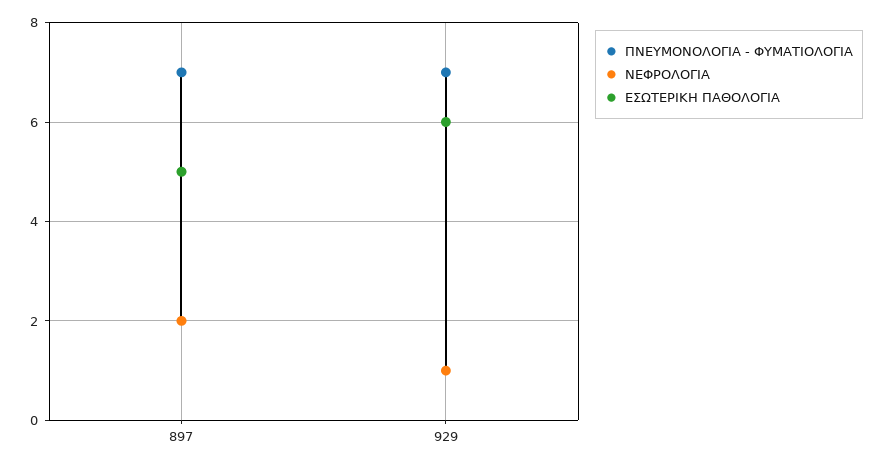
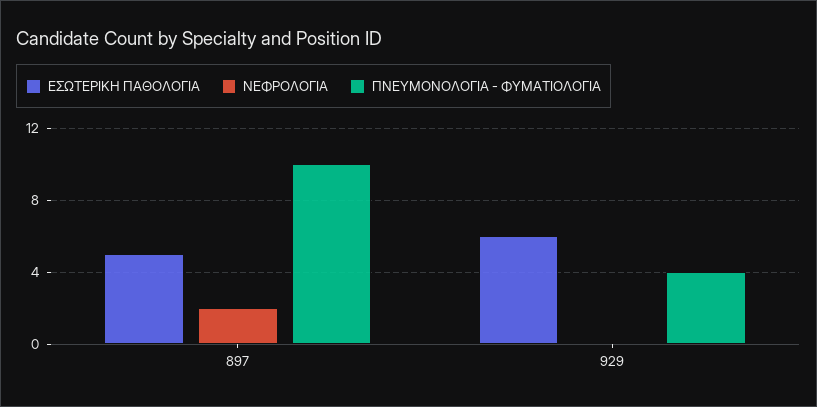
  {
    "ΠΝΕΥΜΟΝΟΛΟΓΙΑ - ΦΥΜΑΤΙΟΛΟΓΙΑ": {
-     "897": 7,
+     "897": 10,
-     "929": 7
+     "929": 4
    },
    "ΝΕΦΡΟΛΟΓΙΑ": {
      "897": 2,
-     "929": 1
+     "929": 0
    },
    "ΕΣΩΤΕΡΙΚΗ ΠΑΘΟΛΟΓΙΑ": {
      "897": 5,
      "929": 6
    }
  }

